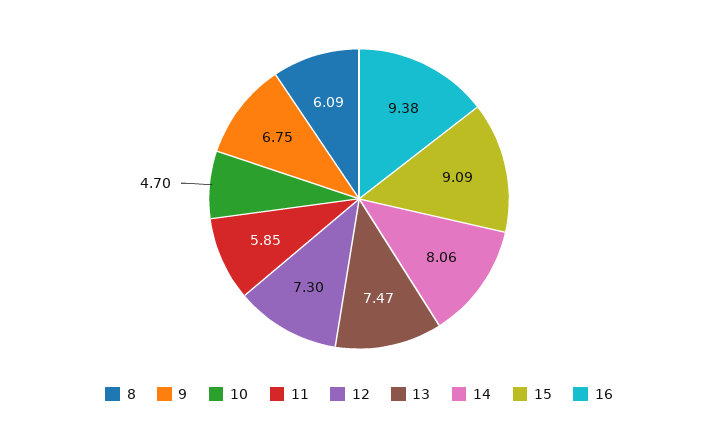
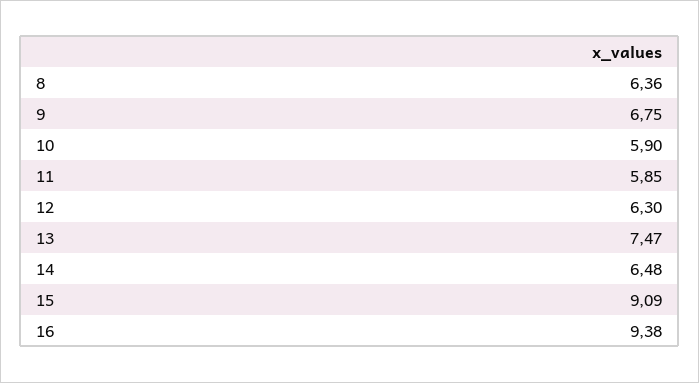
  {
-   "8": 6.09,
+   "8": 6.36,
    "9": 6.75,
-   "10": 4.7,
+   "10": 5.9,
    "11": 5.85,
-   "12": 7.3,
+   "12": 6.3,
    "13": 7.47,
-   "14": 8.06,
+   "14": 6.48,
    "15": 9.09,
    "16": 9.38
  }

